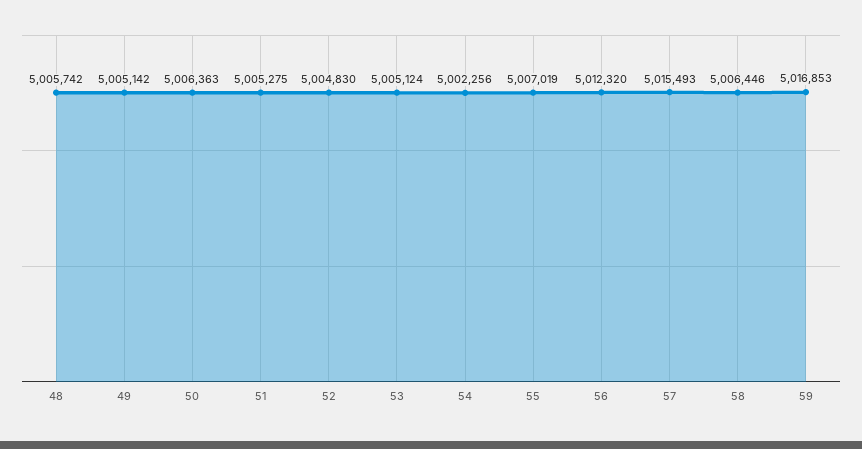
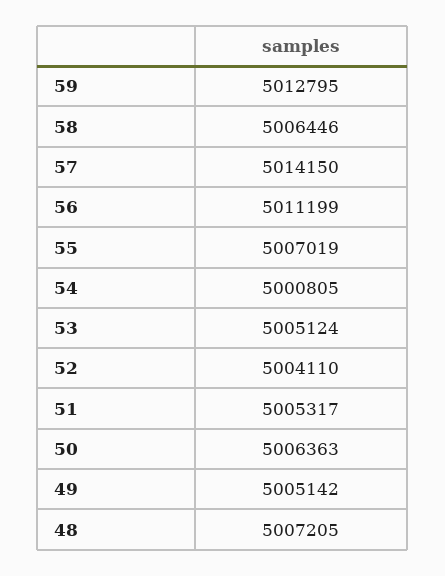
  {
-   "48": 5005742,
+   "48": 5007205,
    "49": 5005142,
    "50": 5006363,
-   "51": 5005275,
+   "51": 5005317,
-   "52": 5004830,
+   "52": 5004110,
    "53": 5005124,
-   "54": 5002256,
+   "54": 5000805,
    "55": 5007019,
-   "56": 5012320,
+   "56": 5011199,
-   "57": 5015493,
+   "57": 5014150,
    "58": 5006446,
-   "59": 5016853
+   "59": 5012795
  }

